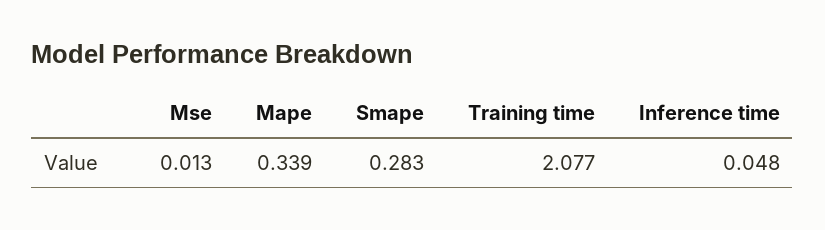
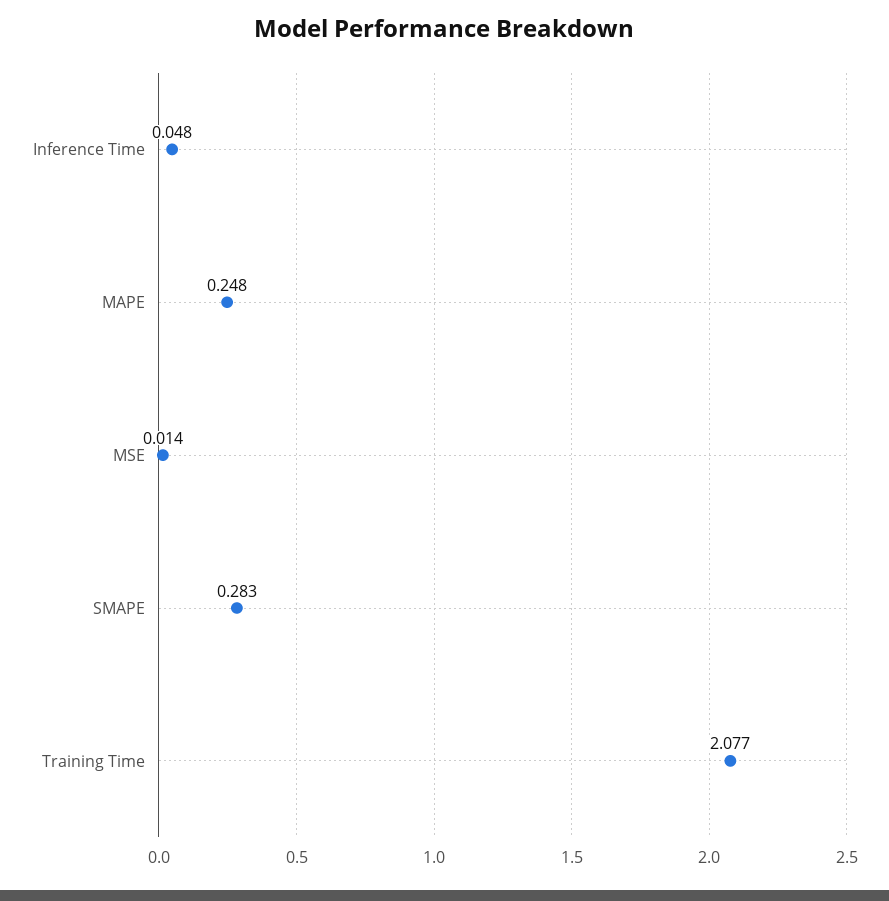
  {
-   "Mse": 0.013,
+   "Mse": 0.014,
-   "Mape": 0.339,
+   "Mape": 0.248,
    "Smape": 0.283,
    "Training time": 2.077,
    "Inference time": 0.048
  }

